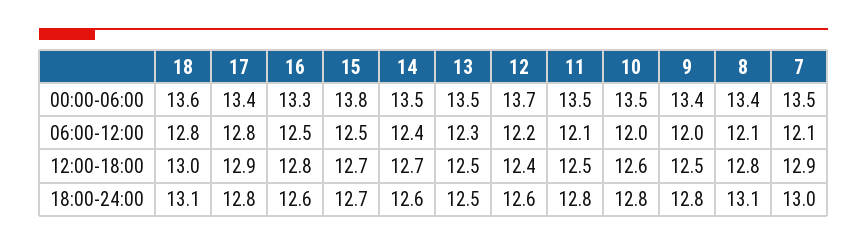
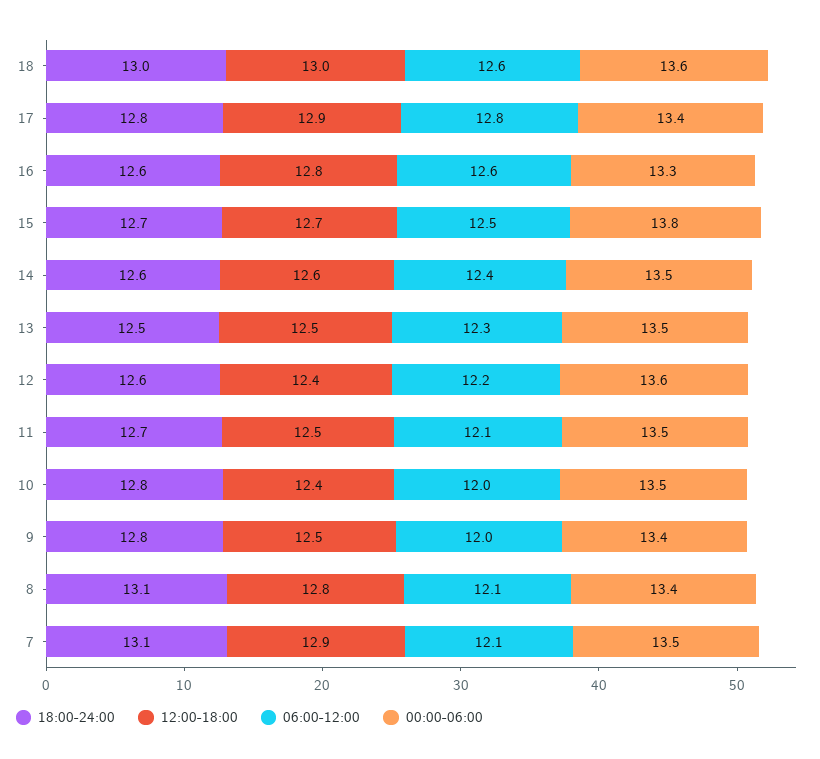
  {
    "00:00-06:00": {
      "18": 13.6,
      "17": 13.4,
      "16": 13.3,
      "15": 13.8,
      "14": 13.5,
      "13": 13.5,
-     "12": 13.7,
+     "12": 13.6,
      "11": 13.5,
      "10": 13.5,
      "9": 13.4,
      "8": 13.4,
      "7": 13.5
    },
    "06:00-12:00": {
-     "18": 12.8,
+     "18": 12.6,
      "17": 12.8,
-     "16": 12.5,
+     "16": 12.6,
      "15": 12.5,
      "14": 12.4,
      "13": 12.3,
      "12": 12.2,
      "11": 12.1,
      "10": 12,
      "9": 12,
      "8": 12.1,
      "7": 12.1
    },
    "12:00-18:00": {
      "18": 13,
      "17": 12.9,
      "16": 12.8,
      "15": 12.7,
-     "14": 12.7,
+     "14": 12.6,
      "13": 12.5,
      "12": 12.4,
      "11": 12.5,
-     "10": 12.6,
+     "10": 12.4,
      "9": 12.5,
      "8": 12.8,
      "7": 12.9
    },
    "18:00-24:00": {
-     "18": 13.1,
+     "18": 13,
      "17": 12.8,
      "16": 12.6,
      "15": 12.7,
      "14": 12.6,
      "13": 12.5,
      "12": 12.6,
-     "11": 12.8,
+     "11": 12.7,
      "10": 12.8,
      "9": 12.8,
      "8": 13.1,
-     "7": 13
+     "7": 13.1
    }
  }

